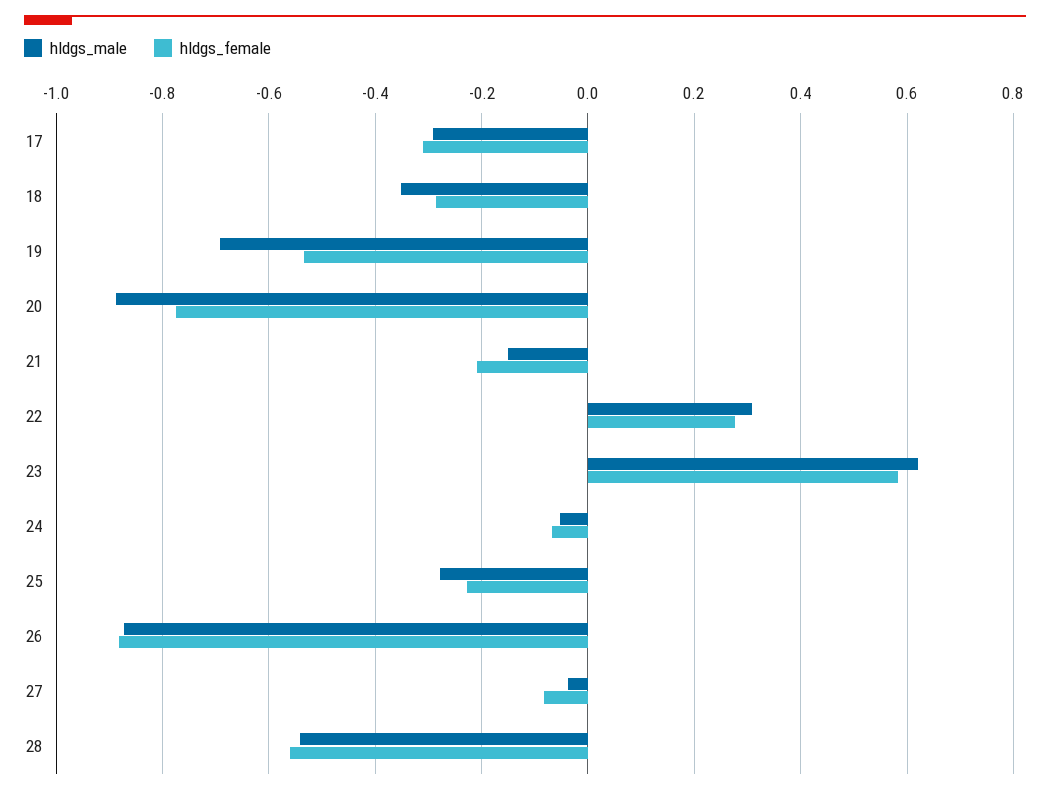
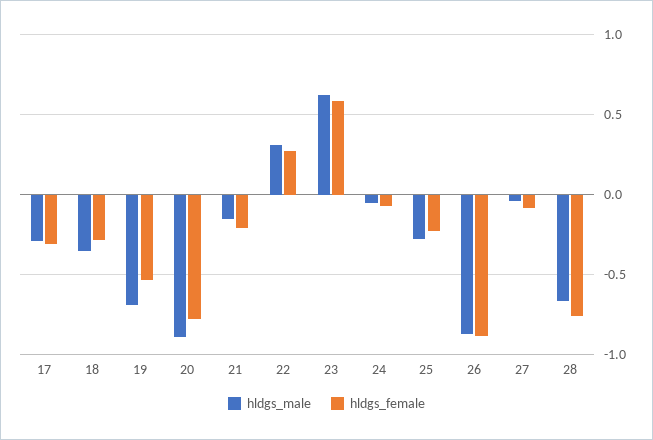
  {
    "hldgs_male": {
      "17": -0.3,
      "18": -0.36,
      "19": -0.7,
      "20": -0.88,
      "21": -0.16,
      "22": 0.3,
      "23": 0.62,
      "24": -0.06,
      "25": -0.28,
      "26": -0.88,
      "27": -0.04,
-     "28": -0.54
+     "28": -0.65
    },
    "hldgs_female": {
      "17": -0.32,
      "18": -0.28,
      "19": -0.54,
      "20": -0.78,
      "21": -0.2,
      "22": 0.28,
      "23": 0.58,
      "24": -0.06,
      "25": -0.22,
      "26": -0.88,
      "27": -0.08,
-     "28": -0.56
+     "28": -0.75
    }
  }

